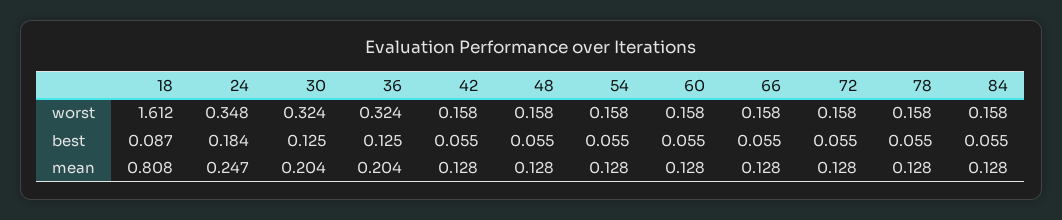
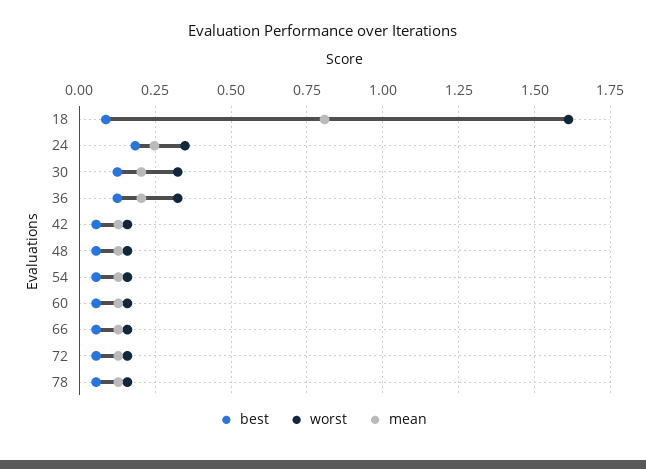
  {
    "worst": {
      "18": 1.612,
      "24": 0.348,
      "30": 0.324,
      "36": 0.324,
      "42": 0.158,
      "48": 0.158,
      "54": 0.158,
      "60": 0.158,
      "66": 0.158,
      "72": 0.158,
-     "78": 0.158,
+     "78": 0.158
-     "84": 0.158
    },
    "best": {
      "18": 0.087,
      "24": 0.184,
      "30": 0.125,
      "36": 0.125,
      "42": 0.055,
      "48": 0.055,
      "54": 0.055,
      "60": 0.055,
      "66": 0.055,
      "72": 0.055,
-     "78": 0.055,
+     "78": 0.055
-     "84": 0.055
    },
    "mean": {
      "18": 0.808,
      "24": 0.247,
      "30": 0.204,
      "36": 0.204,
      "42": 0.128,
      "48": 0.128,
      "54": 0.128,
      "60": 0.128,
      "66": 0.128,
      "72": 0.128,
-     "78": 0.128,
+     "78": 0.128
-     "84": 0.128
    }
  }

